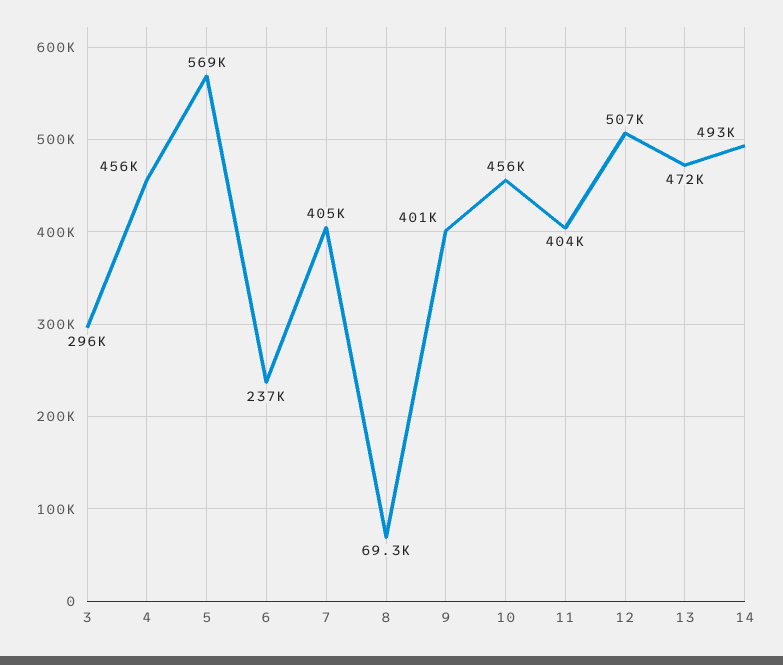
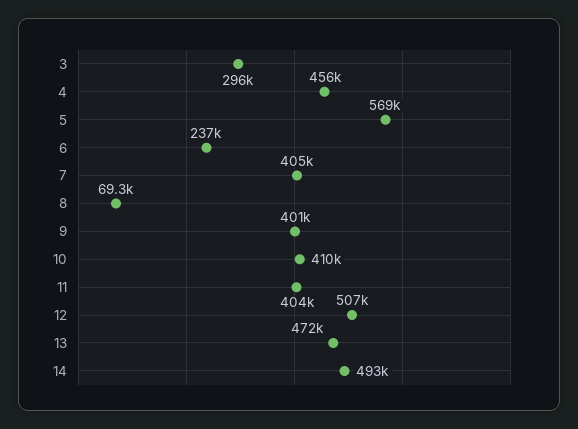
  {
    "3": 296000,
    "4": 456000,
    "5": 569000,
    "6": 237000,
    "7": 405000,
    "8": 69300,
    "9": 401000,
-   "10": 456000,
+   "10": 410000,
    "11": 404000,
    "12": 507000,
    "13": 472000,
    "14": 493000
  }

